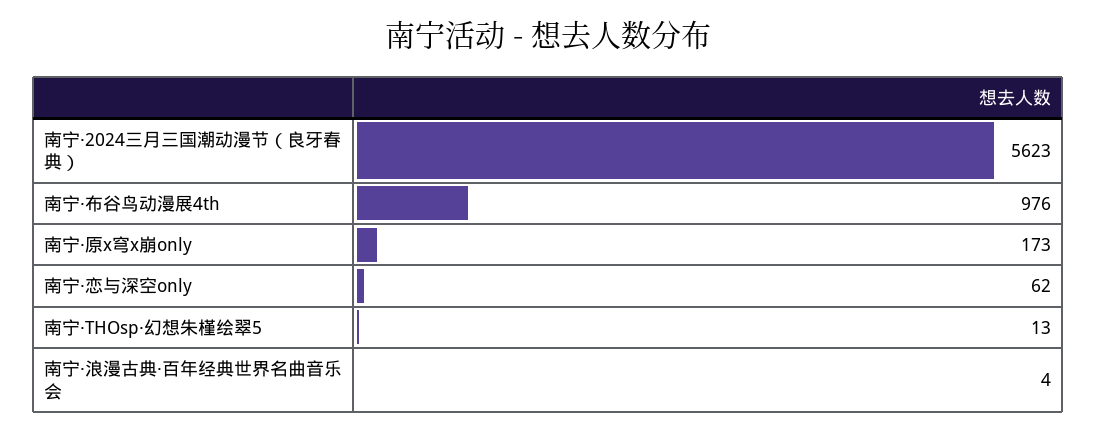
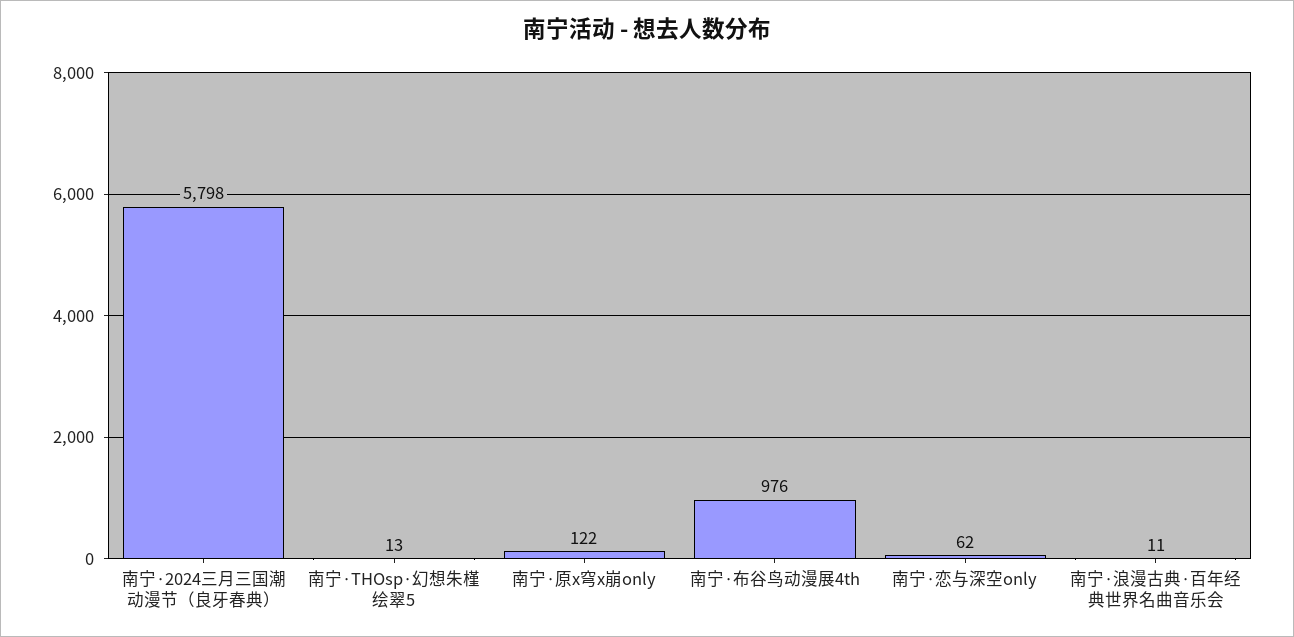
  {
-   "南宁·2024三月三国潮动漫节（良牙春典）": 5623,
+   "南宁·2024三月三国潮动漫节（良牙春典）": 5798,
    "南宁·布谷鸟动漫展4th": 976,
-   "南宁·原x穹x崩only": 173,
+   "南宁·原x穹x崩only": 122,
    "南宁·恋与深空only": 62,
    "南宁·THOsp·幻想朱槿绘翠5": 13,
-   "南宁·浪漫古典·百年经典世界名曲音乐会": 4
+   "南宁·浪漫古典·百年经典世界名曲音乐会": 11
  }

